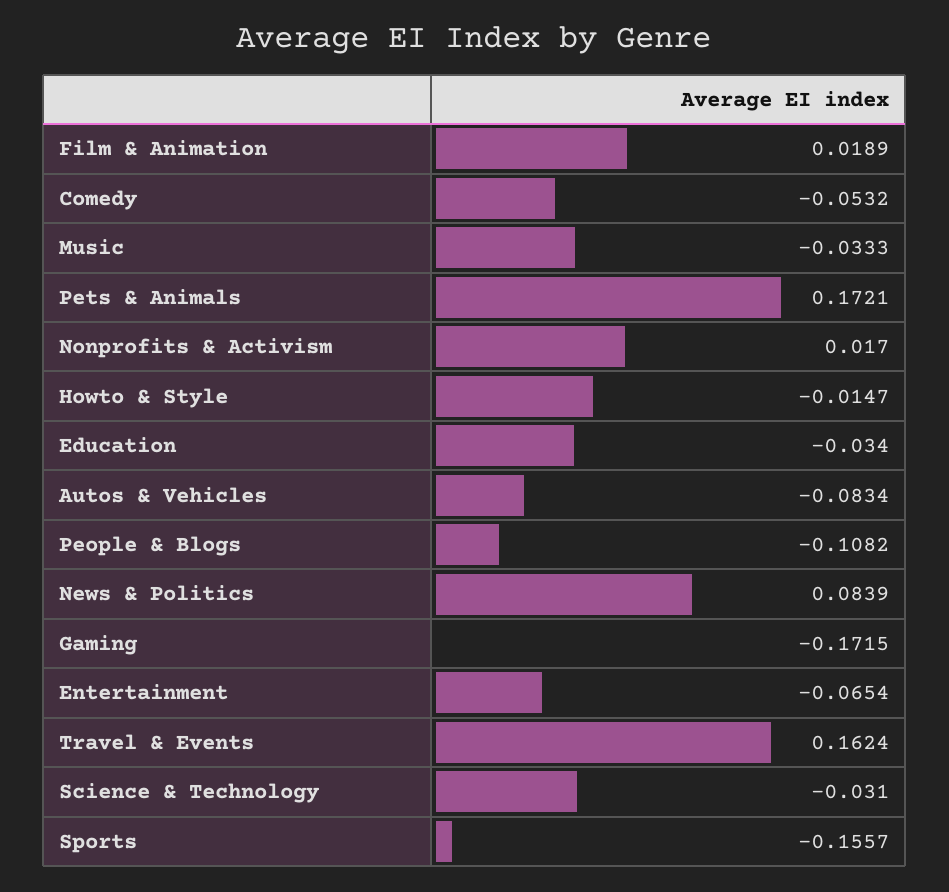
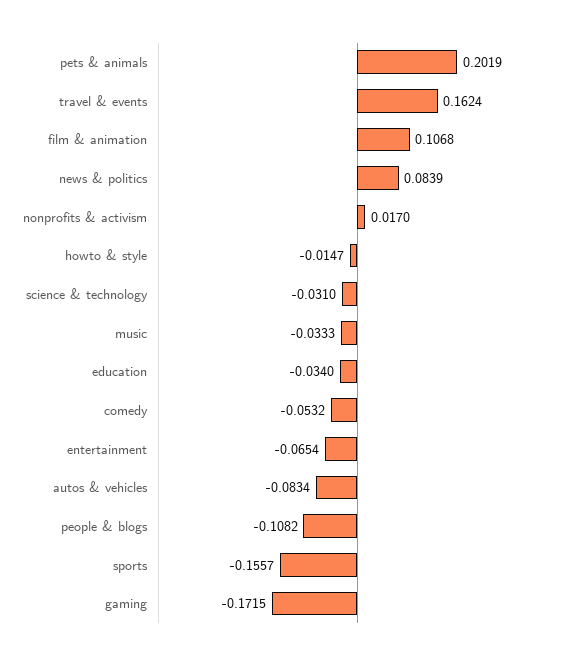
  {
-   "Film & Animation": 0.0189,
+   "Film & Animation": 0.1068,
    "Comedy": -0.0532,
    "Music": -0.0333,
-   "Pets & Animals": 0.1721,
+   "Pets & Animals": 0.2019,
    "Nonprofits & Activism": 0.017,
    "Howto & Style": -0.0147,
    "Education": -0.034,
    "Autos & Vehicles": -0.0834,
    "People & Blogs": -0.1082,
    "News & Politics": 0.0839,
    "Gaming": -0.1715,
    "Entertainment": -0.0654,
    "Travel & Events": 0.1624,
    "Science & Technology": -0.031,
    "Sports": -0.1557
  }

